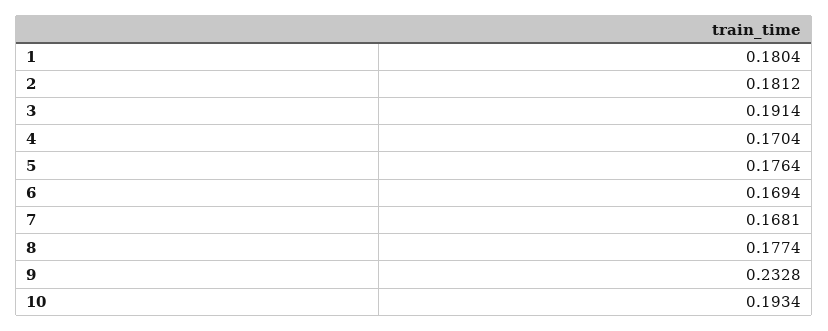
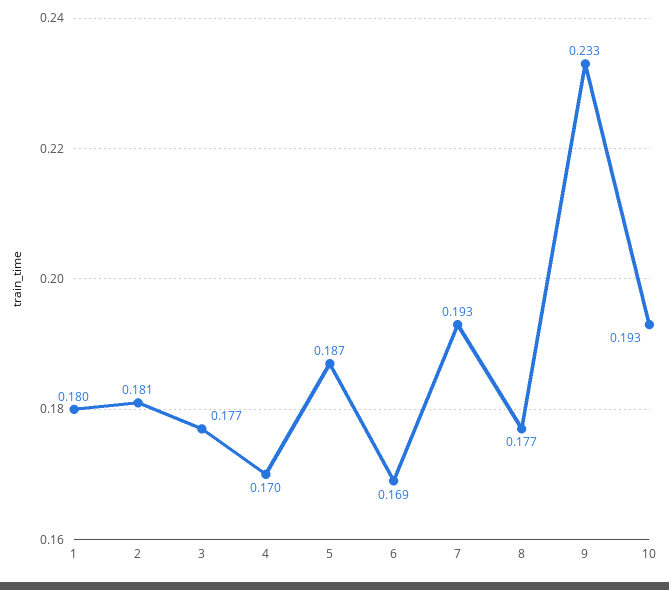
  {
    "1": 0.1804,
    "2": 0.1812,
-   "3": 0.1914,
+   "3": 0.177,
    "4": 0.1704,
-   "5": 0.1764,
+   "5": 0.187,
    "6": 0.1694,
-   "7": 0.1681,
+   "7": 0.193,
    "8": 0.1774,
    "9": 0.2328,
    "10": 0.1934
  }

